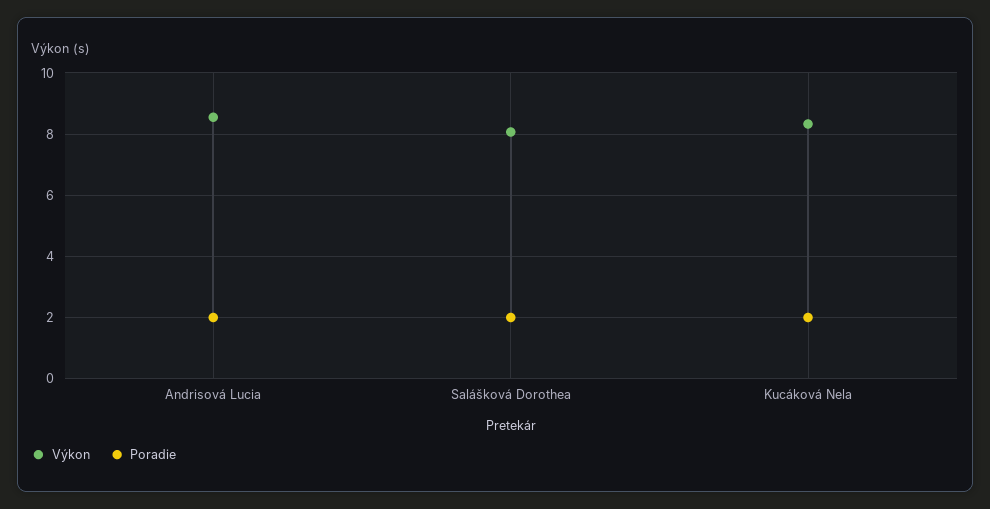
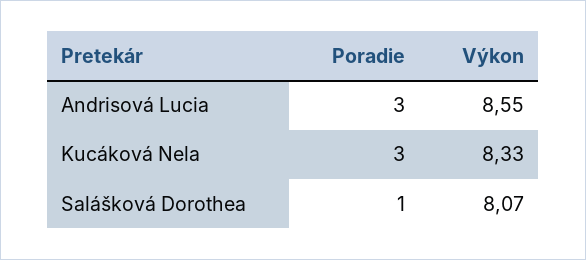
  {
    "Výkon": {
      "Andrisová Lucia": 8.55,
      "Salášková Dorothea": 8.07,
      "Kucáková Nela": 8.33
    },
    "Poradie": {
-     "Andrisová Lucia": 2,
+     "Andrisová Lucia": 3,
-     "Salášková Dorothea": 2,
+     "Salášková Dorothea": 1,
-     "Kucáková Nela": 2
+     "Kucáková Nela": 3
    }
  }

